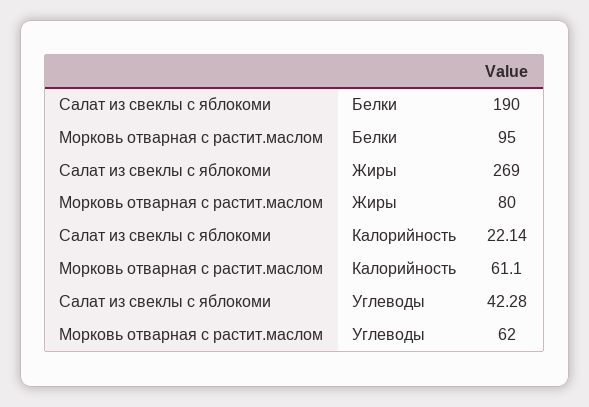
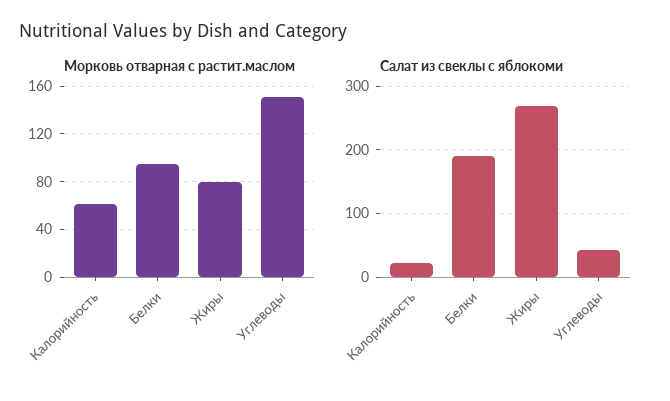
  {
    "Салат из свеклы с яблокоми": {
      "Белки": 190,
      "Жиры": 269,
      "Калорийность": 22.14,
      "Углеводы": 42.28
    },
    "Морковь отварная с растит.маслом": {
      "Белки": 95,
      "Жиры": 80,
      "Калорийность": 61.1,
-     "Углеводы": 62
+     "Углеводы": 150
    }
  }

